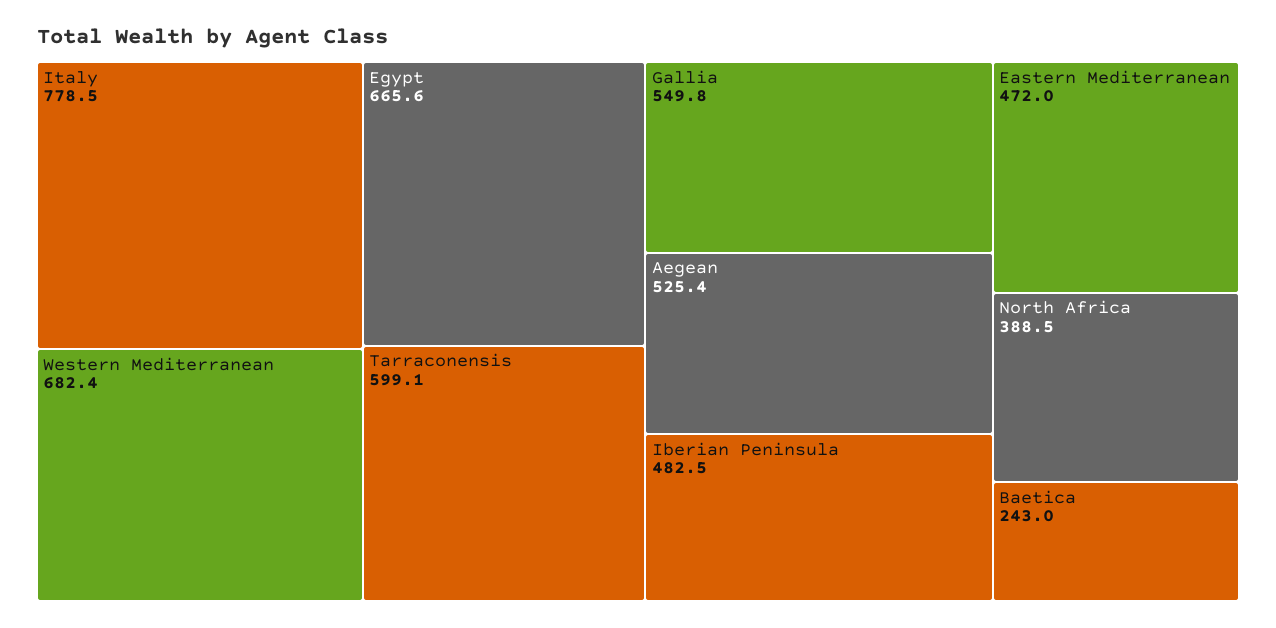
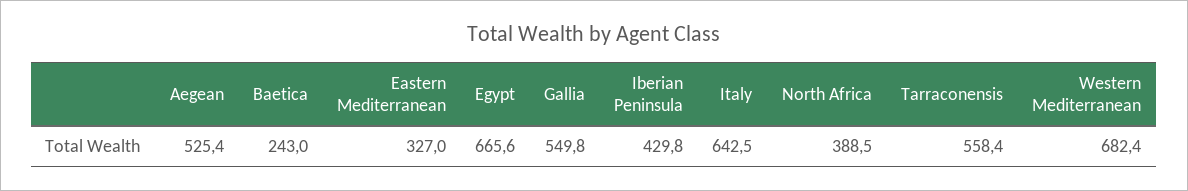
  {
-   "Italy": 778.5,
+   "Italy": 642.5,
    "Western Mediterranean": 682.4,
    "Egypt": 665.6,
-   "Tarraconensis": 599.1,
+   "Tarraconensis": 558.4,
    "Gallia": 549.8,
    "Aegean": 525.4,
-   "Iberian Peninsula": 482.5,
+   "Iberian Peninsula": 429.8,
-   "Eastern Mediterranean": 472,
+   "Eastern Mediterranean": 327,
    "North Africa": 388.5,
    "Baetica": 243
  }

